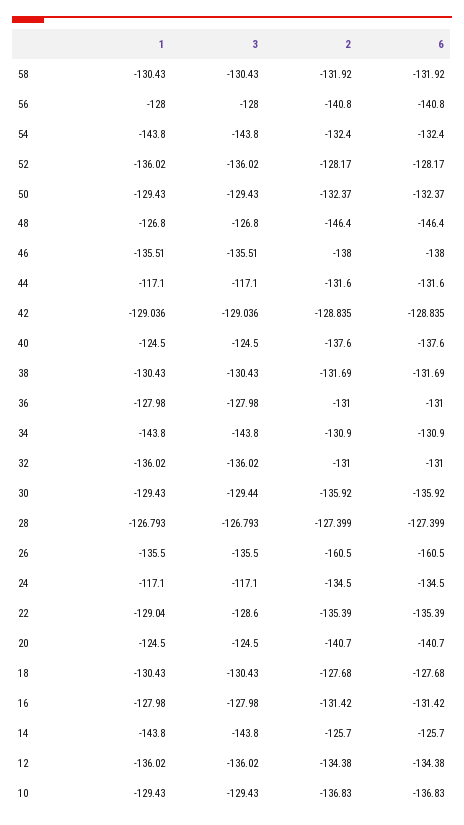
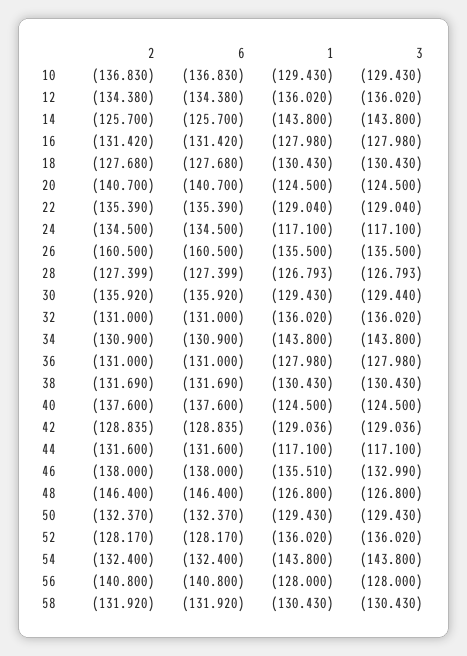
  {
    "1": {
      "58": -130.43,
      "56": -128,
      "54": -143.8,
      "52": -136.02,
      "50": -129.43,
      "48": -126.8,
      "46": -135.51,
      "44": -117.1,
      "42": -129.036,
      "40": -124.5,
      "38": -130.43,
      "36": -127.98,
      "34": -143.8,
      "32": -136.02,
      "30": -129.43,
      "28": -126.793,
      "26": -135.5,
      "24": -117.1,
      "22": -129.04,
      "20": -124.5,
      "18": -130.43,
      "16": -127.98,
      "14": -143.8,
      "12": -136.02,
      "10": -129.43
    },
    "3": {
      "58": -130.43,
      "56": -128,
      "54": -143.8,
      "52": -136.02,
      "50": -129.43,
      "48": -126.8,
-     "46": -135.51,
+     "46": -132.99,
      "44": -117.1,
      "42": -129.036,
      "40": -124.5,
      "38": -130.43,
      "36": -127.98,
      "34": -143.8,
      "32": -136.02,
      "30": -129.44,
      "28": -126.793,
      "26": -135.5,
      "24": -117.1,
-     "22": -128.6,
+     "22": -129.04,
      "20": -124.5,
      "18": -130.43,
      "16": -127.98,
      "14": -143.8,
      "12": -136.02,
      "10": -129.43
    },
    "2": {
      "58": -131.92,
      "56": -140.8,
      "54": -132.4,
      "52": -128.17,
      "50": -132.37,
      "48": -146.4,
      "46": -138,
      "44": -131.6,
      "42": -128.835,
      "40": -137.6,
      "38": -131.69,
      "36": -131,
      "34": -130.9,
      "32": -131,
      "30": -135.92,
      "28": -127.399,
      "26": -160.5,
      "24": -134.5,
      "22": -135.39,
      "20": -140.7,
      "18": -127.68,
      "16": -131.42,
      "14": -125.7,
      "12": -134.38,
      "10": -136.83
    },
    "6": {
      "58": -131.92,
      "56": -140.8,
      "54": -132.4,
      "52": -128.17,
      "50": -132.37,
      "48": -146.4,
      "46": -138,
      "44": -131.6,
      "42": -128.835,
      "40": -137.6,
      "38": -131.69,
      "36": -131,
      "34": -130.9,
      "32": -131,
      "30": -135.92,
      "28": -127.399,
      "26": -160.5,
      "24": -134.5,
      "22": -135.39,
      "20": -140.7,
      "18": -127.68,
      "16": -131.42,
      "14": -125.7,
      "12": -134.38,
      "10": -136.83
    }
  }

